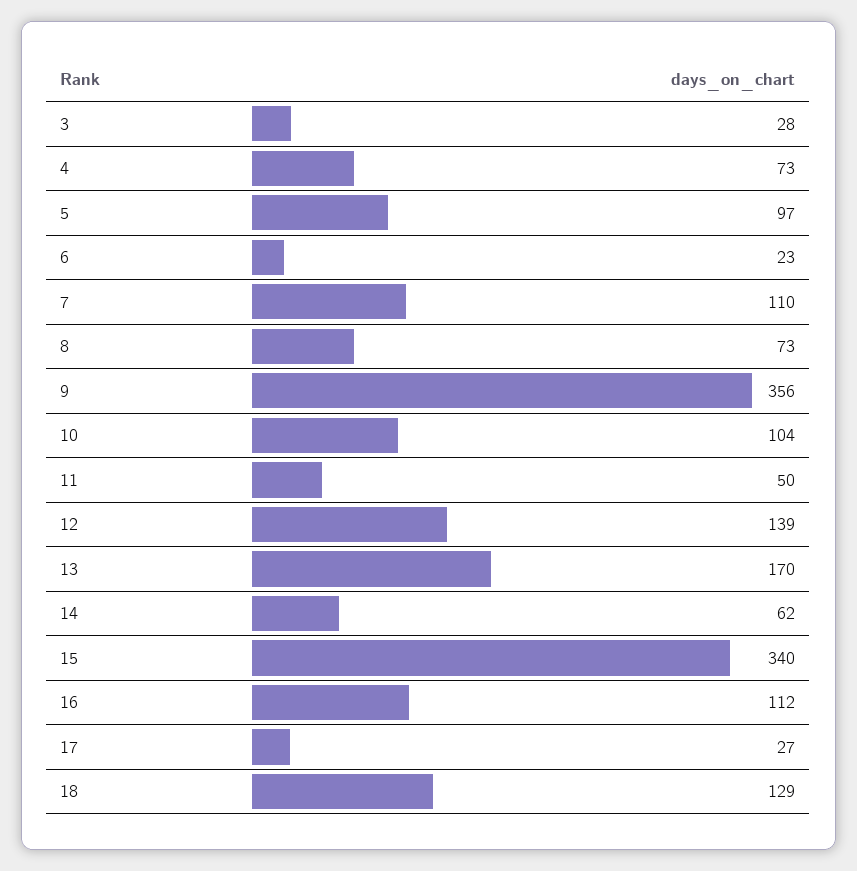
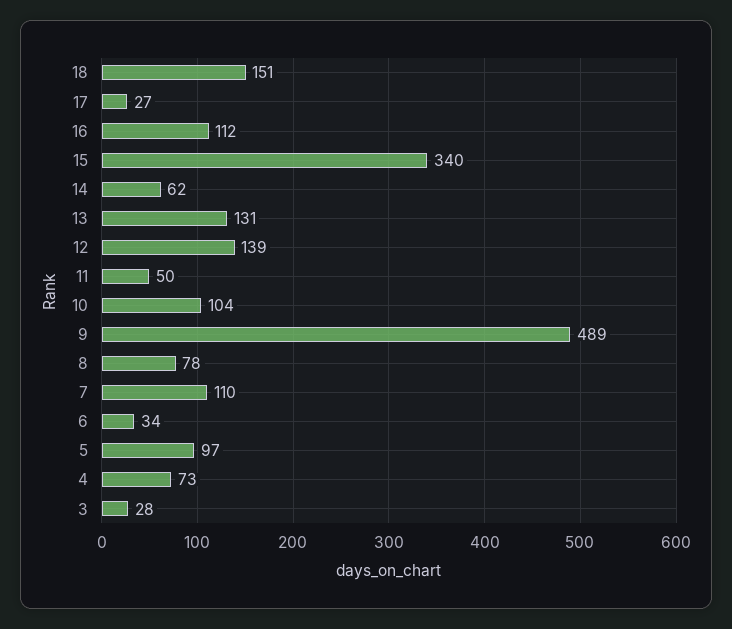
  {
    "3": 28,
    "4": 73,
    "5": 97,
-   "6": 23,
+   "6": 34,
    "7": 110,
-   "8": 73,
+   "8": 78,
-   "9": 356,
+   "9": 489,
    "10": 104,
    "11": 50,
    "12": 139,
-   "13": 170,
+   "13": 131,
    "14": 62,
    "15": 340,
    "16": 112,
    "17": 27,
-   "18": 129
+   "18": 151
  }

